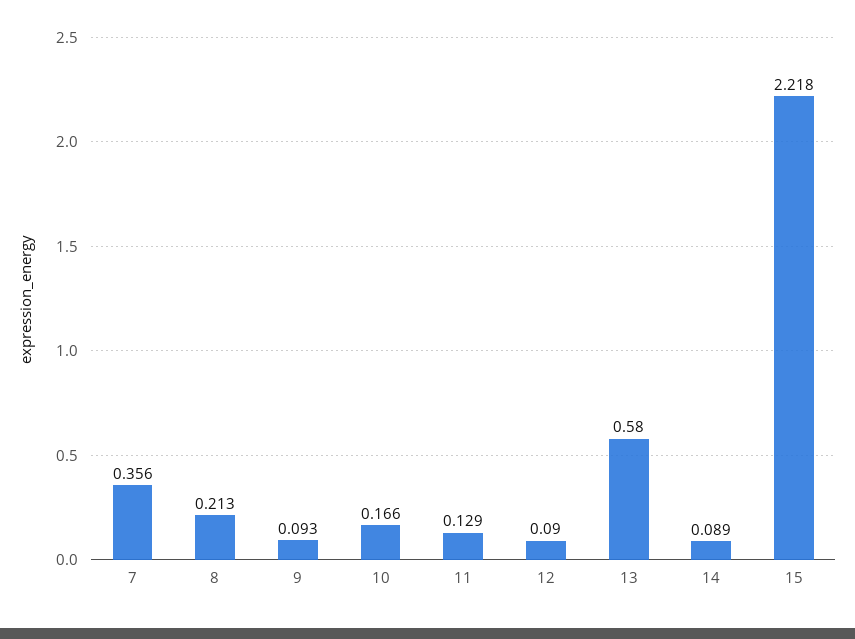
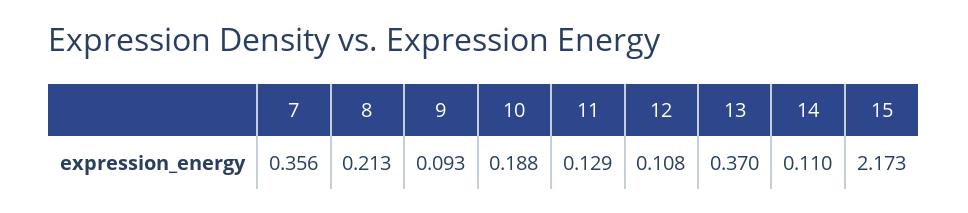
  {
    "7": 0.356,
    "8": 0.213,
    "9": 0.093,
-   "10": 0.166,
+   "10": 0.188,
    "11": 0.129,
-   "12": 0.09,
+   "12": 0.108,
-   "13": 0.58,
+   "13": 0.37,
-   "14": 0.089,
+   "14": 0.11,
-   "15": 2.218
+   "15": 2.173
  }

